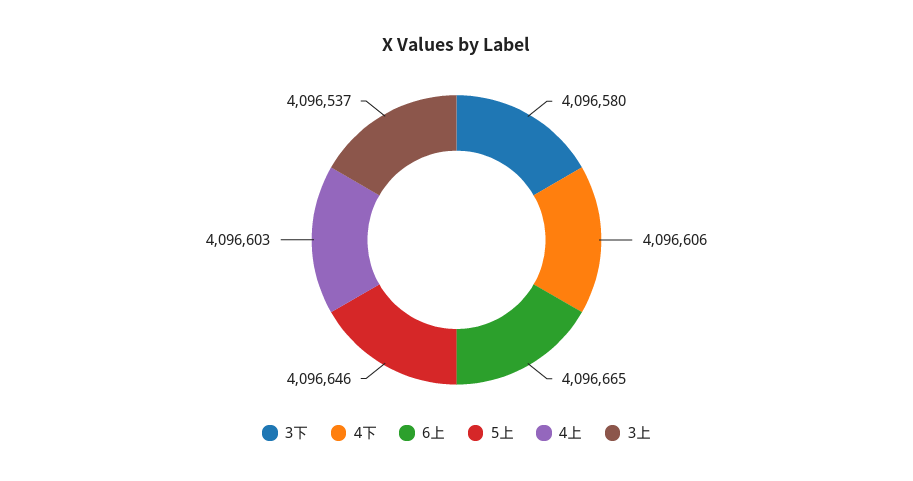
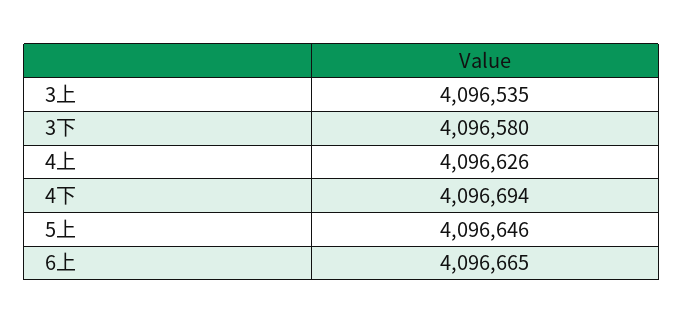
  {
    "3下": 4096580,
-   "4下": 4096606,
+   "4下": 4096694,
    "6上": 4096665,
    "5上": 4096646,
-   "4上": 4096603,
+   "4上": 4096626,
-   "3上": 4096537
+   "3上": 4096535
  }

